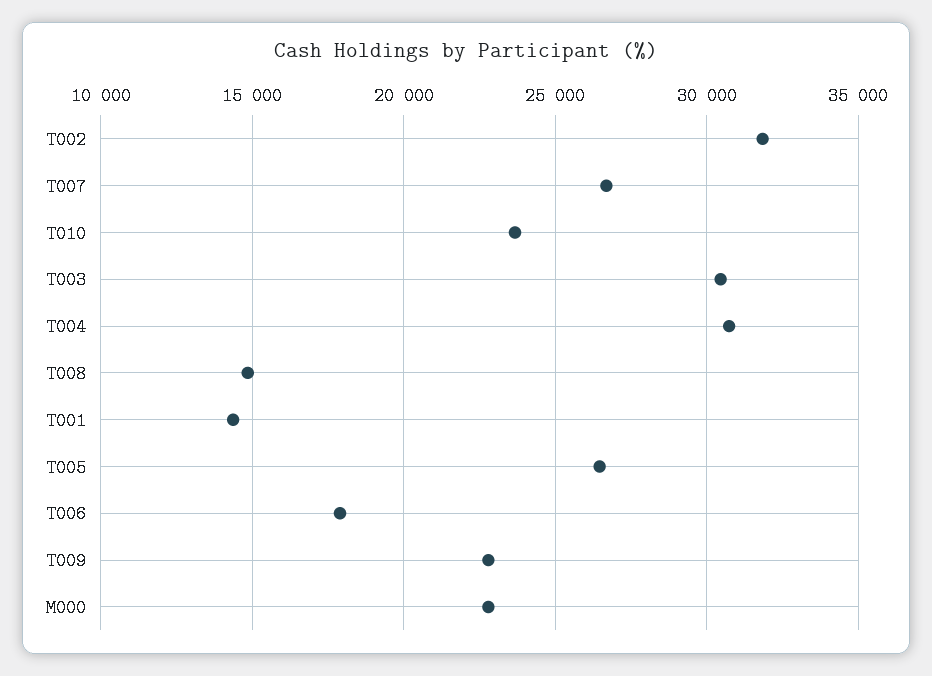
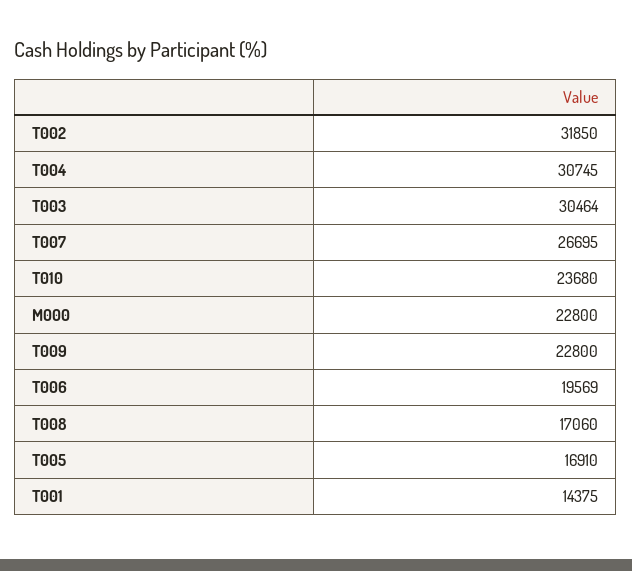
  {
    "T002": 31850,
    "T007": 26695,
    "T010": 23680,
    "T003": 30464,
    "T004": 30745,
-   "T008": 15000,
+   "T008": 17060,
    "T001": 14375,
-   "T005": 26500,
+   "T005": 16910,
-   "T006": 18000,
+   "T006": 19569,
    "T009": 22800,
    "M000": 22800
  }

